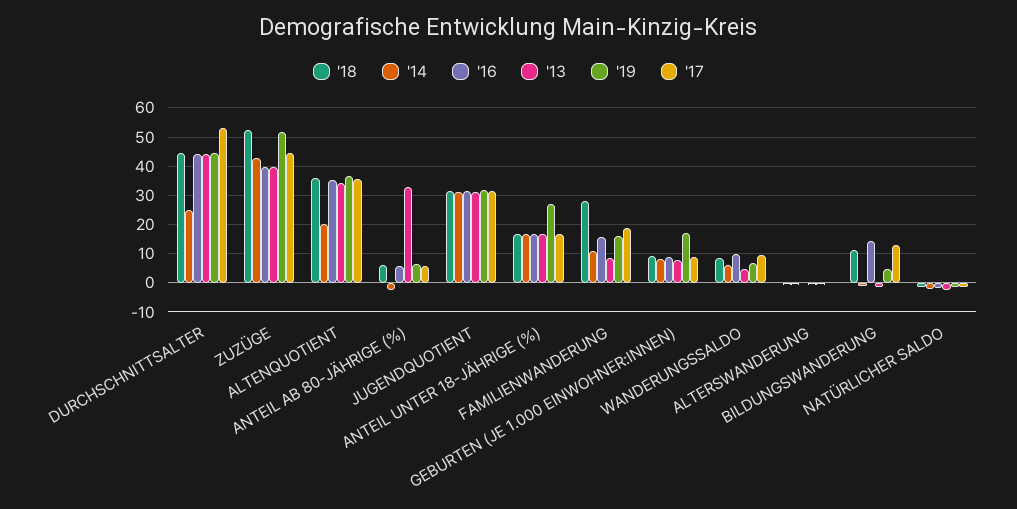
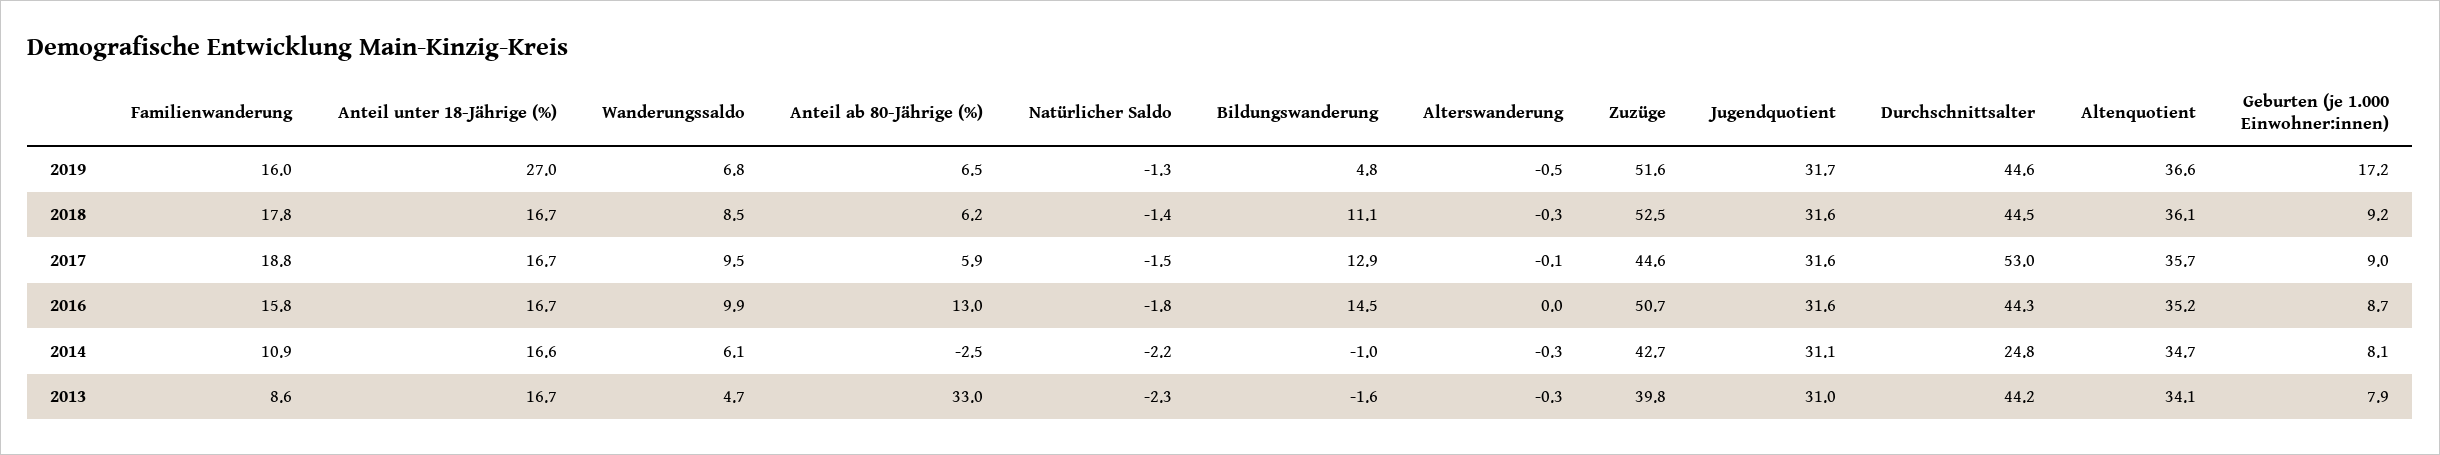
  {
    "'18": {
      "DURCHSCHNITTSALTER": 44.5,
      "ZUZÜGE": 52.5,
      "ALTENQUOTIENT": 36.1,
      "ANTEIL AB 80-JÄHRIGE (%)": 6.2,
      "JUGENDQUOTIENT": 31.6,
      "ANTEIL UNTER 18-JÄHRIGE (%)": 16.7,
-     "FAMILIENWANDERUNG": 27.5,
+     "FAMILIENWANDERUNG": 17.8,
      "GEBURTEN (JE 1.000 EINWOHNER:INNEN)": 9.2,
      "WANDERUNGSSALDO": 8.5,
      "ALTERSWANDERUNG": -0.3,
      "BILDUNGSWANDERUNG": 11.1,
      "NATÜRLICHER SALDO": -1.4
    },
    "'14": {
      "DURCHSCHNITTSALTER": 24.8,
      "ZUZÜGE": 42.7,
-     "ALTENQUOTIENT": 20,
+     "ALTENQUOTIENT": 34.7,
      "ANTEIL AB 80-JÄHRIGE (%)": -2.5,
      "JUGENDQUOTIENT": 31.1,
      "ANTEIL UNTER 18-JÄHRIGE (%)": 16.6,
      "FAMILIENWANDERUNG": 10.9,
      "GEBURTEN (JE 1.000 EINWOHNER:INNEN)": 8.1,
      "WANDERUNGSSALDO": 6.1,
      "ALTERSWANDERUNG": -0.3,
      "BILDUNGSWANDERUNG": -1,
      "NATÜRLICHER SALDO": -2.2
    },
    "'16": {
      "DURCHSCHNITTSALTER": 44.3,
-     "ZUZÜGE": 40,
+     "ZUZÜGE": 50.7,
      "ALTENQUOTIENT": 35.2,
-     "ANTEIL AB 80-JÄHRIGE (%)": 5,
+     "ANTEIL AB 80-JÄHRIGE (%)": 13,
      "JUGENDQUOTIENT": 31.6,
      "ANTEIL UNTER 18-JÄHRIGE (%)": 16.7,
      "FAMILIENWANDERUNG": 15.8,
      "GEBURTEN (JE 1.000 EINWOHNER:INNEN)": 8.7,
      "WANDERUNGSSALDO": 9.9,
      "ALTERSWANDERUNG": 0,
      "BILDUNGSWANDERUNG": 14.5,
      "NATÜRLICHER SALDO": -1.8
    },
    "'13": {
      "DURCHSCHNITTSALTER": 44.2,
      "ZUZÜGE": 39.8,
      "ALTENQUOTIENT": 34.1,
      "ANTEIL AB 80-JÄHRIGE (%)": 33,
      "JUGENDQUOTIENT": 31,
      "ANTEIL UNTER 18-JÄHRIGE (%)": 16.7,
      "FAMILIENWANDERUNG": 8.6,
      "GEBURTEN (JE 1.000 EINWOHNER:INNEN)": 7.9,
      "WANDERUNGSSALDO": 4.7,
      "ALTERSWANDERUNG": -0.3,
      "BILDUNGSWANDERUNG": -1.6,
      "NATÜRLICHER SALDO": -2.3
    },
    "'19": {
      "DURCHSCHNITTSALTER": 44.6,
      "ZUZÜGE": 51.6,
      "ALTENQUOTIENT": 36.6,
      "ANTEIL AB 80-JÄHRIGE (%)": 6.5,
      "JUGENDQUOTIENT": 31.7,
      "ANTEIL UNTER 18-JÄHRIGE (%)": 27,
      "FAMILIENWANDERUNG": 16,
      "GEBURTEN (JE 1.000 EINWOHNER:INNEN)": 17.2,
      "WANDERUNGSSALDO": 6.8,
      "ALTERSWANDERUNG": -0.5,
      "BILDUNGSWANDERUNG": 4.8,
      "NATÜRLICHER SALDO": -1.3
    },
    "'17": {
      "DURCHSCHNITTSALTER": 53,
      "ZUZÜGE": 44.6,
      "ALTENQUOTIENT": 35.7,
      "ANTEIL AB 80-JÄHRIGE (%)": 5.9,
      "JUGENDQUOTIENT": 31.6,
      "ANTEIL UNTER 18-JÄHRIGE (%)": 16.7,
      "FAMILIENWANDERUNG": 18.8,
      "GEBURTEN (JE 1.000 EINWOHNER:INNEN)": 9,
      "WANDERUNGSSALDO": 9.5,
      "ALTERSWANDERUNG": -0.1,
      "BILDUNGSWANDERUNG": 12.9,
      "NATÜRLICHER SALDO": -1.5
    }
  }

